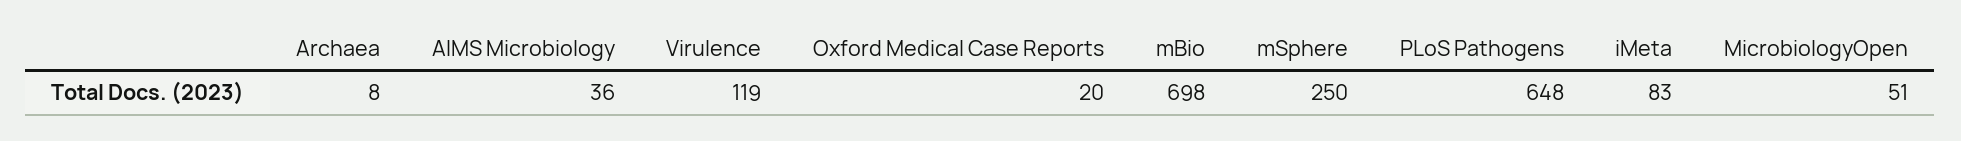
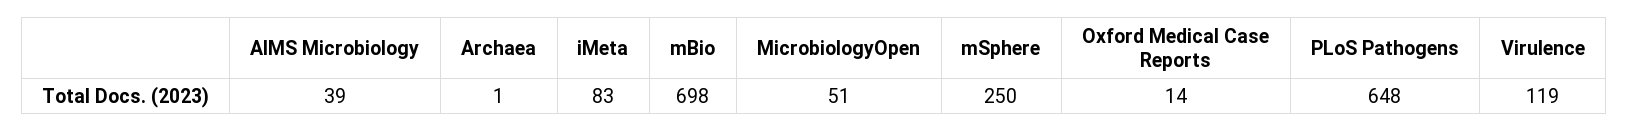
  {
-   "Archaea": 8,
+   "Archaea": 1,
-   "AIMS Microbiology": 36,
+   "AIMS Microbiology": 39,
    "Virulence": 119,
-   "Oxford Medical Case Reports": 20,
+   "Oxford Medical Case Reports": 14,
    "mBio": 698,
    "mSphere": 250,
    "PLoS Pathogens": 648,
    "iMeta": 83,
    "MicrobiologyOpen": 51
  }

